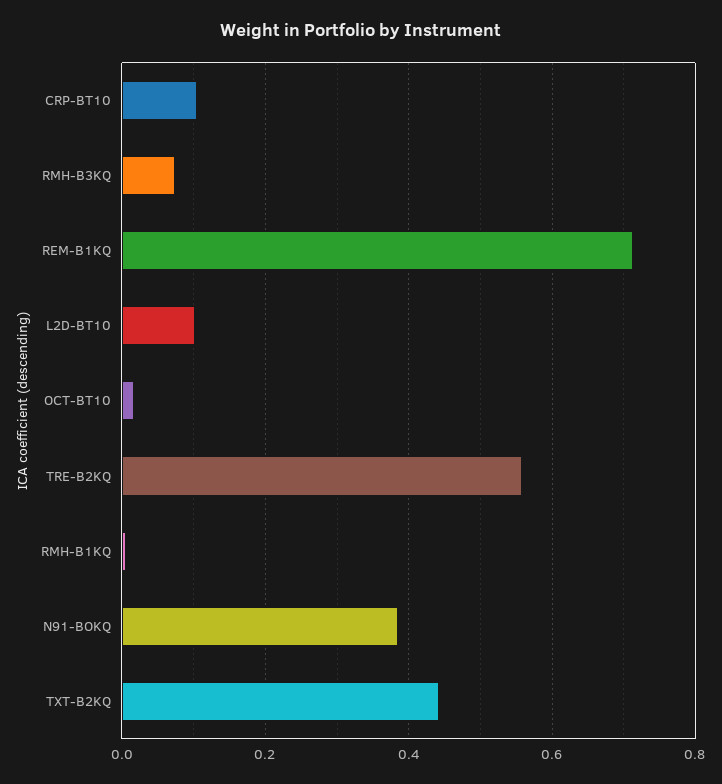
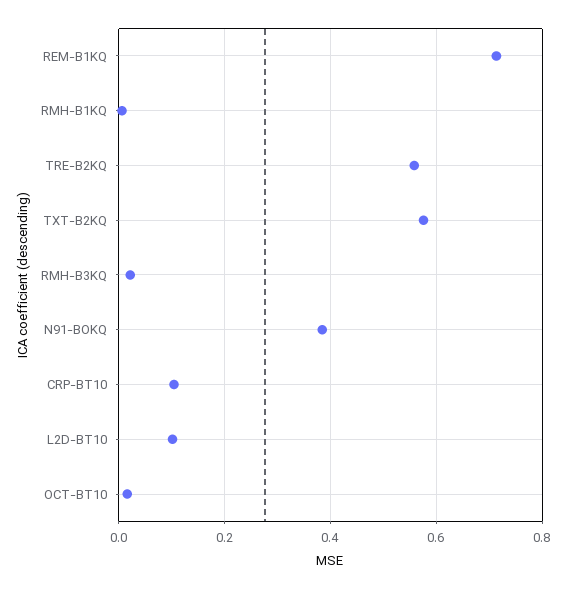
  {
    "CRP-BT10": 0.1,
-   "RMH-B3KQ": 0.08,
+   "RMH-B3KQ": 0.02,
    "REM-B1KQ": 0.72,
    "L2D-BT10": 0.1,
    "OCT-BT10": 0.02,
    "TRE-B2KQ": 0.56,
    "RMH-B1KQ": 0,
    "N91-BOKQ": 0.38,
-   "TXT-B2KQ": 0.44
+   "TXT-B2KQ": 0.58
  }

